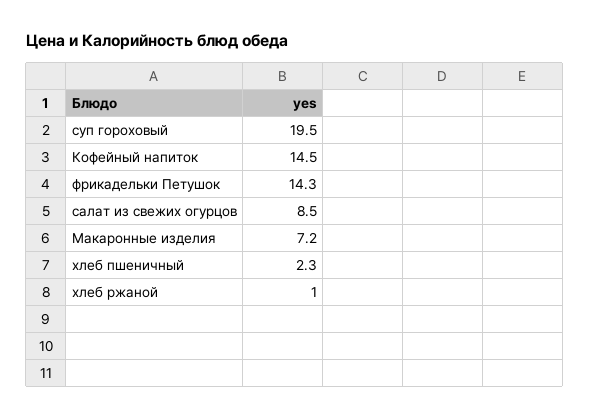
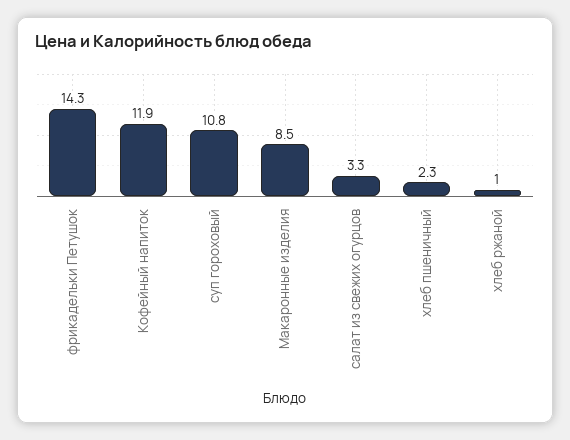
  {
-   "суп гороховый": 19.5,
+   "суп гороховый": 10.8,
-   "Кофейный напиток": 14.5,
+   "Кофейный напиток": 11.9,
    "фрикадельки Петушок": 14.3,
-   "салат из свежих огурцов": 8.5,
+   "салат из свежих огурцов": 3.3,
-   "Макаронные изделия": 7.2,
+   "Макаронные изделия": 8.5,
    "хлеб пшеничный": 2.3,
    "хлеб ржаной": 1
  }

